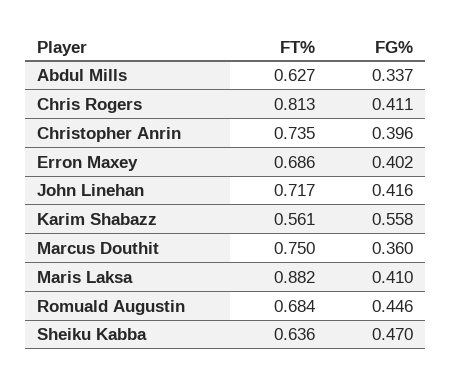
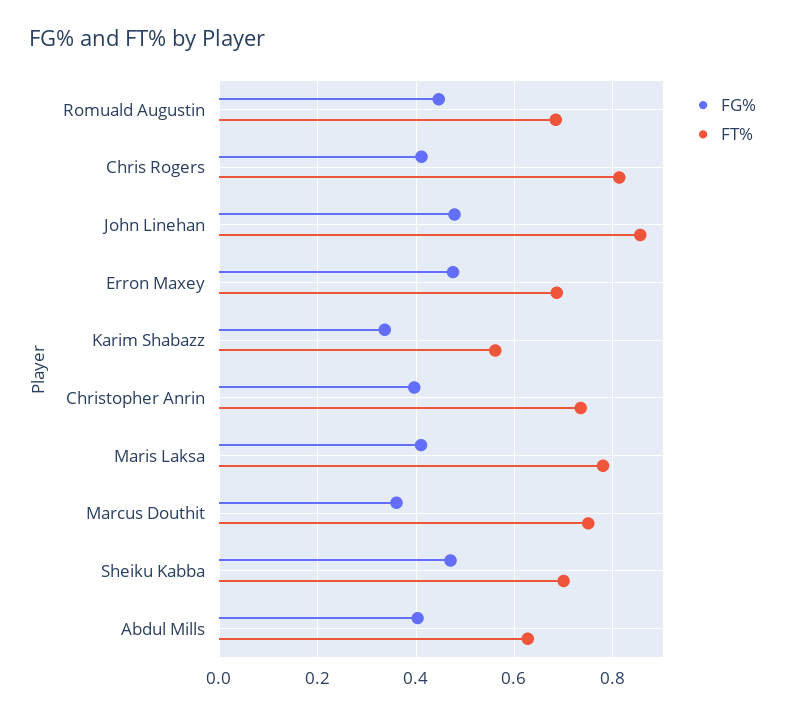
  {
    "FT%": {
      "Abdul Mills": 0.627,
      "Chris Rogers": 0.813,
      "Christopher Anrin": 0.735,
      "Erron Maxey": 0.686,
-     "John Linehan": 0.717,
+     "John Linehan": 0.86,
      "Karim Shabazz": 0.561,
      "Marcus Douthit": 0.75,
-     "Maris Laksa": 0.882,
+     "Maris Laksa": 0.78,
      "Romuald Augustin": 0.684,
-     "Sheiku Kabba": 0.636
+     "Sheiku Kabba": 0.7
    },
    "FG%": {
-     "Abdul Mills": 0.337,
+     "Abdul Mills": 0.4,
      "Chris Rogers": 0.411,
      "Christopher Anrin": 0.396,
-     "Erron Maxey": 0.402,
+     "Erron Maxey": 0.48,
-     "John Linehan": 0.416,
+     "John Linehan": 0.48,
-     "Karim Shabazz": 0.558,
+     "Karim Shabazz": 0.34,
      "Marcus Douthit": 0.36,
      "Maris Laksa": 0.41,
      "Romuald Augustin": 0.446,
      "Sheiku Kabba": 0.47
    }
  }

